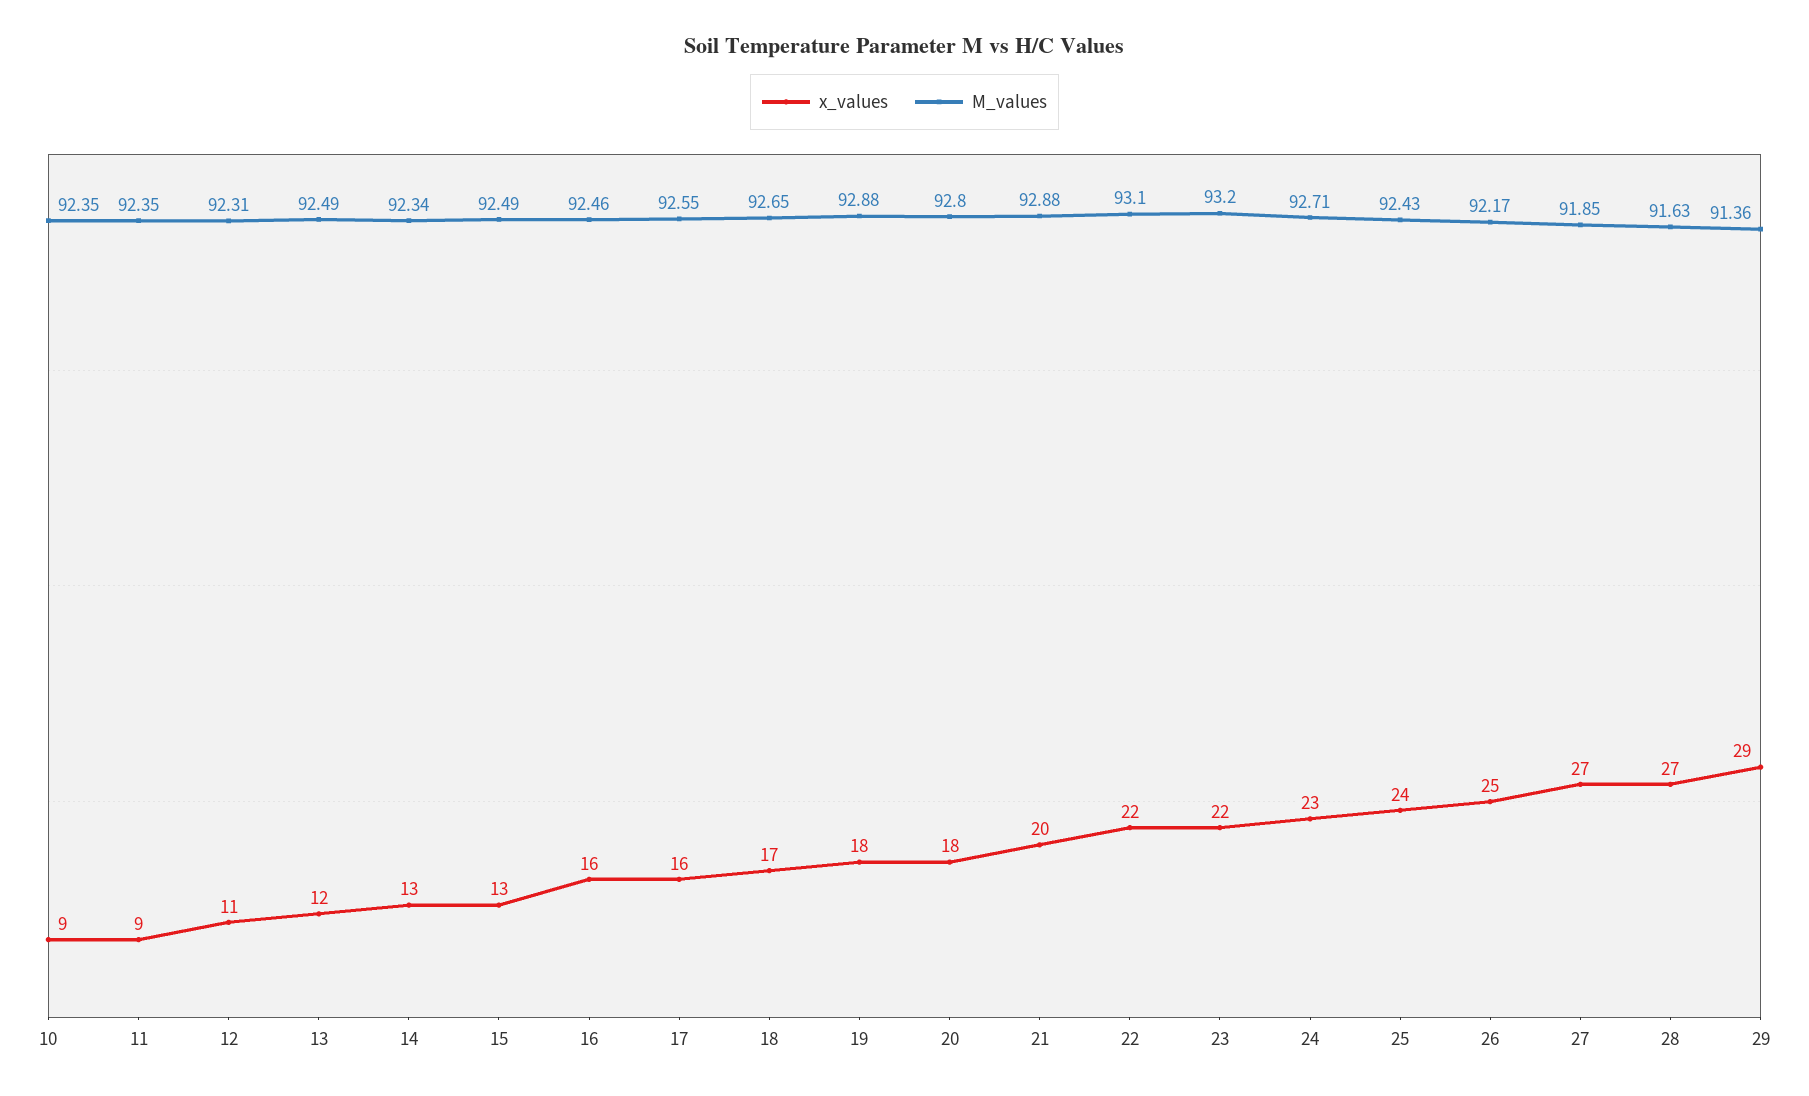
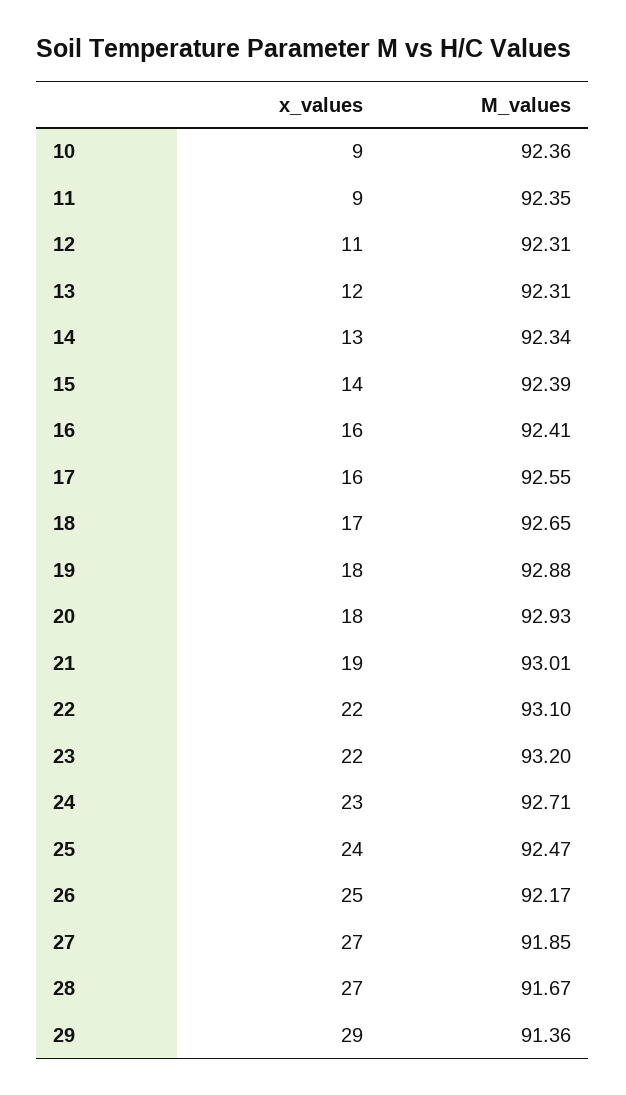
  {
    "x_values": {
      "10": 9,
      "11": 9,
      "12": 11,
      "13": 12,
      "14": 13,
-     "15": 13,
+     "15": 14,
      "16": 16,
      "17": 16,
      "18": 17,
      "19": 18,
      "20": 18,
-     "21": 20,
+     "21": 19,
      "22": 22,
      "23": 22,
      "24": 23,
      "25": 24,
      "26": 25,
      "27": 27,
      "28": 27,
      "29": 29
    },
    "M_values": {
-     "10": 92.35,
+     "10": 92.36,
      "11": 92.35,
      "12": 92.31,
-     "13": 92.49,
+     "13": 92.31,
      "14": 92.34,
-     "15": 92.49,
+     "15": 92.39,
-     "16": 92.46,
+     "16": 92.41,
      "17": 92.55,
      "18": 92.65,
      "19": 92.88,
-     "20": 92.8,
+     "20": 92.93,
-     "21": 92.88,
+     "21": 93.01,
      "22": 93.1,
      "23": 93.2,
      "24": 92.71,
-     "25": 92.43,
+     "25": 92.47,
      "26": 92.17,
      "27": 91.85,
-     "28": 91.63,
+     "28": 91.67,
      "29": 91.36
    }
  }

